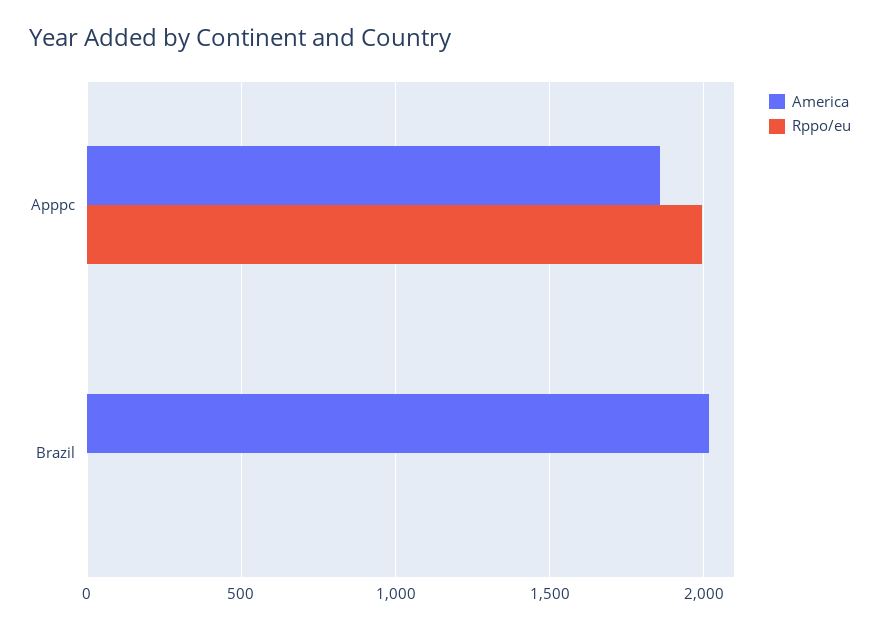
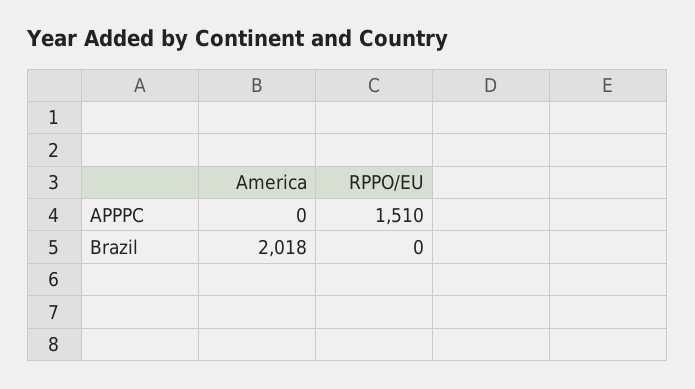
  {
    "America": {
-     "Apppc": 1850,
+     "Apppc": 0,
      "Brazil": 2018
    },
    "Rppo/eu": {
-     "Apppc": 2000,
+     "Apppc": 1510,
      "Brazil": 0
    }
  }

